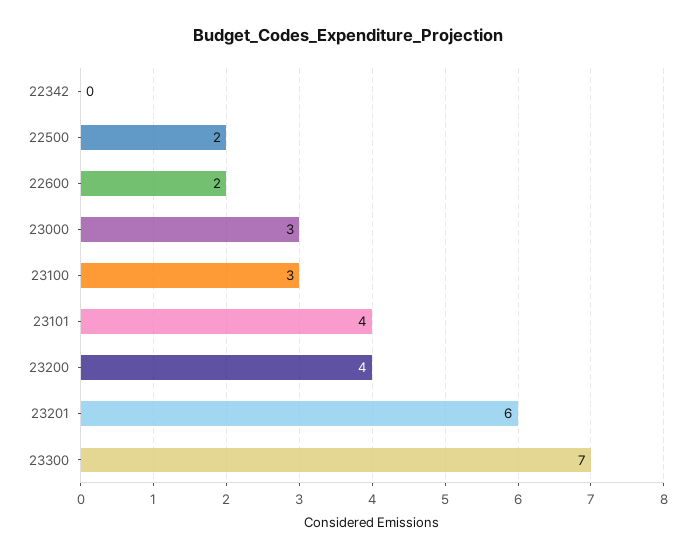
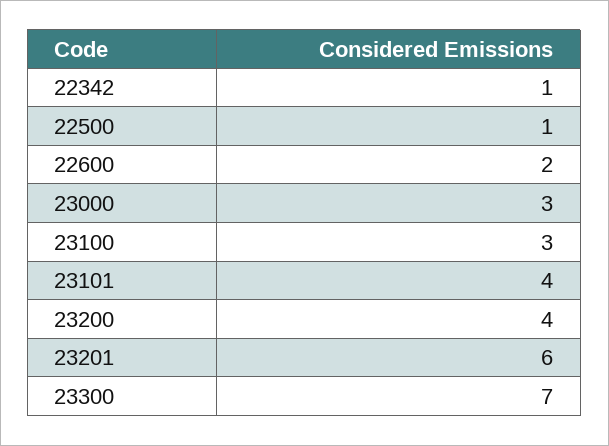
  {
-   "22342": 0,
+   "22342": 1,
-   "22500": 2,
+   "22500": 1,
    "22600": 2,
    "23000": 3,
    "23100": 3,
    "23101": 4,
    "23200": 4,
    "23201": 6,
    "23300": 7
  }

